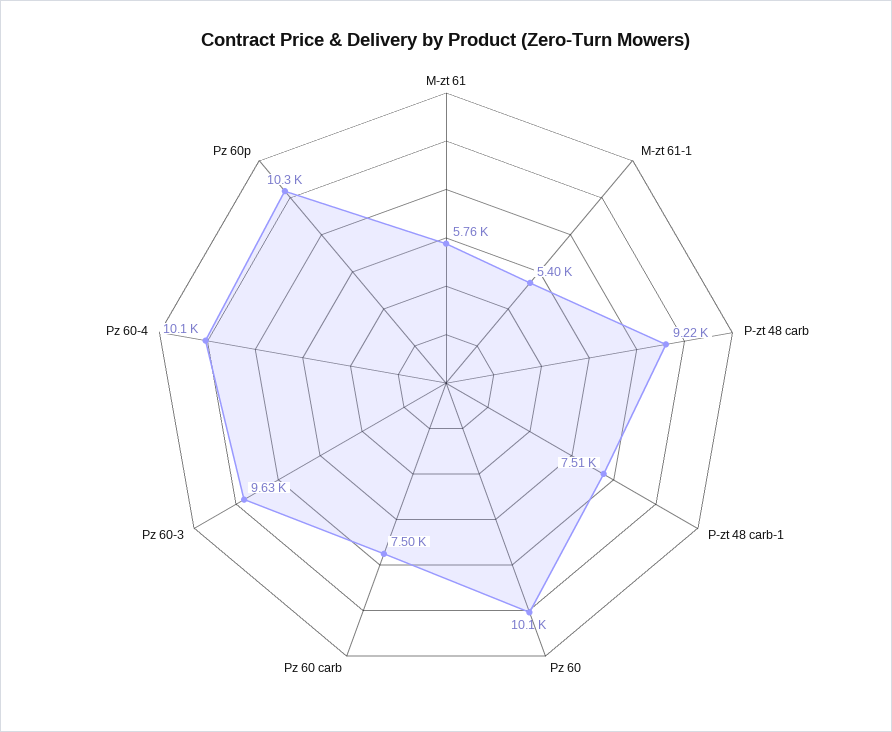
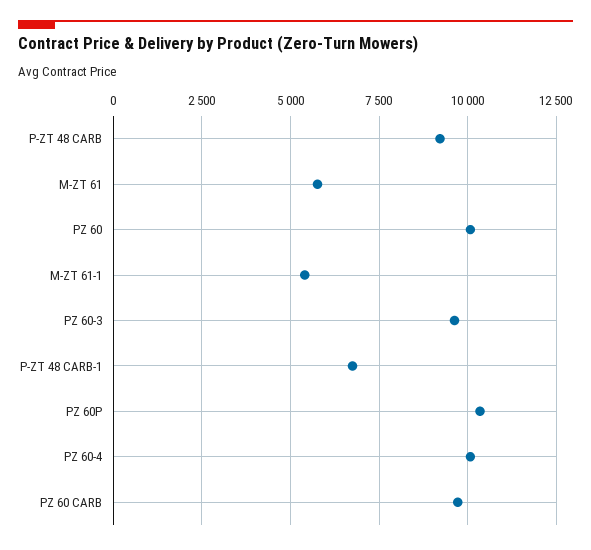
  {
    "M-zt 61": 5760,
    "M-zt 61-1": 5400,
    "P-zt 48 carb": 9220,
-   "P-zt 48 carb-1": 7510,
+   "P-zt 48 carb-1": 6750,
    "Pz 60": 10100,
-   "Pz 60 carb": 7500,
+   "Pz 60 carb": 9750,
    "Pz 60-3": 9630,
    "Pz 60-4": 10100,
    "Pz 60p": 10300
  }

